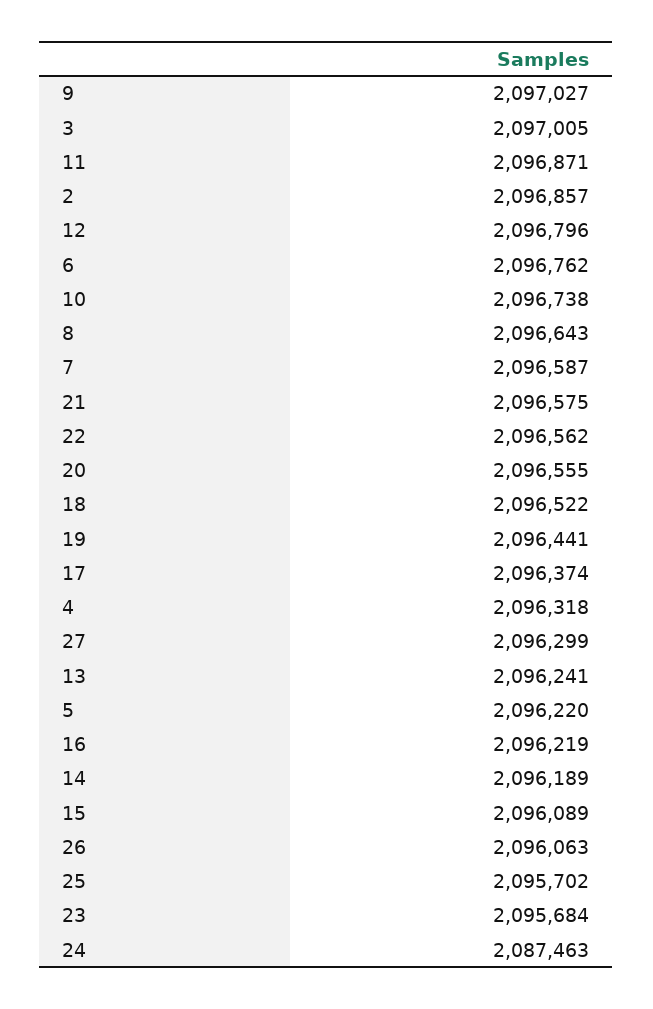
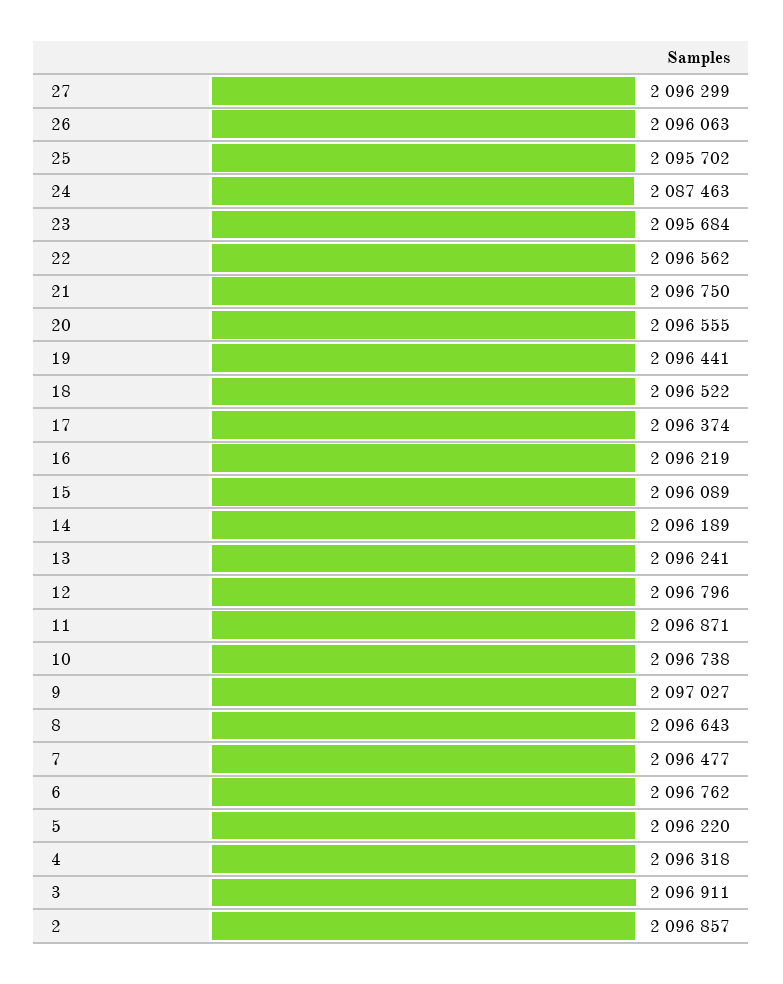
  {
    "9": 2097027,
-   "3": 2097005,
+   "3": 2096911,
    "11": 2096871,
    "2": 2096857,
    "12": 2096796,
    "6": 2096762,
    "10": 2096738,
    "8": 2096643,
-   "7": 2096587,
+   "7": 2096477,
-   "21": 2096575,
+   "21": 2096750,
    "22": 2096562,
    "20": 2096555,
    "18": 2096522,
    "19": 2096441,
    "17": 2096374,
    "4": 2096318,
    "27": 2096299,
    "13": 2096241,
    "5": 2096220,
    "16": 2096219,
    "14": 2096189,
    "15": 2096089,
    "26": 2096063,
    "25": 2095702,
    "23": 2095684,
    "24": 2087463
  }

